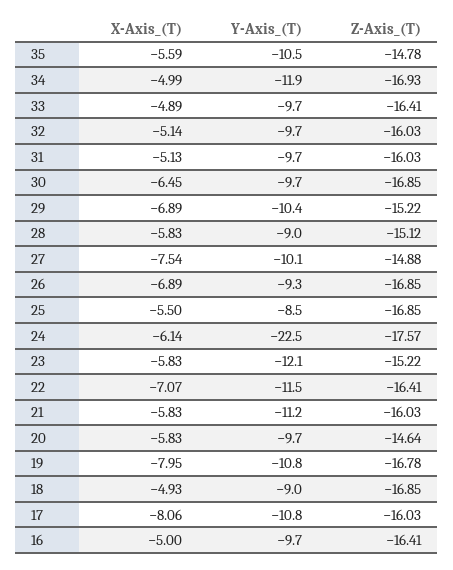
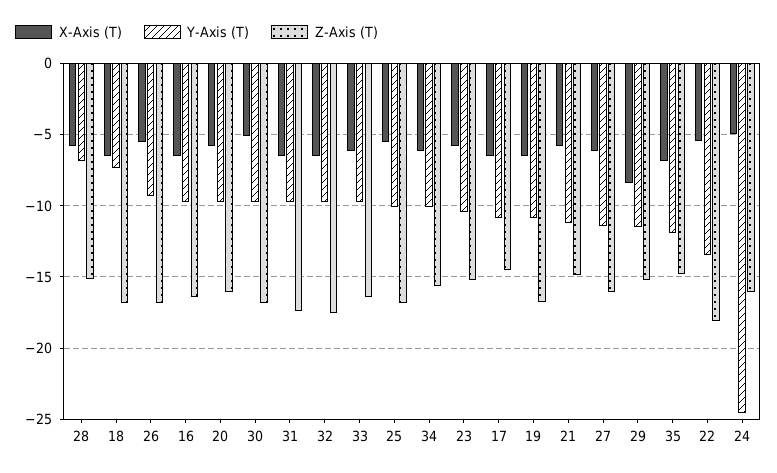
  {
    "X-Axis_(T)": {
-     "35": -5.59,
+     "35": -7,
-     "34": -4.99,
+     "34": -6,
-     "33": -4.89,
+     "33": -6,
-     "32": -5.14,
+     "32": -6.5,
-     "31": -5.13,
+     "31": -6.5,
-     "30": -6.45,
+     "30": -5,
-     "29": -6.89,
+     "29": -8.5,
      "28": -5.83,
-     "27": -7.54,
+     "27": -6,
-     "26": -6.89,
+     "26": -5.5,
      "25": -5.5,
-     "24": -6.14,
+     "24": -5,
      "23": -5.83,
-     "22": -7.07,
+     "22": -5.5,
      "21": -5.83,
      "20": -5.83,
-     "19": -7.95,
+     "19": -6.5,
-     "18": -4.93,
+     "18": -6.5,
-     "17": -8.06,
+     "17": -6.5,
-     "16": -5
+     "16": -6.5
    },
    "Y-Axis_(T)": {
-     "35": -10.5,
+     "35": -12,
-     "34": -11.9,
+     "34": -10,
      "33": -9.7,
      "32": -9.7,
      "31": -9.7,
      "30": -9.7,
-     "29": -10.4,
+     "29": -11.5,
-     "28": -9,
+     "28": -7,
-     "27": -10.1,
+     "27": -11.5,
      "26": -9.3,
-     "25": -8.5,
+     "25": -10,
-     "24": -22.5,
+     "24": -24.5,
-     "23": -12.1,
+     "23": -10.5,
-     "22": -11.5,
+     "22": -13.5,
      "21": -11.2,
      "20": -9.7,
      "19": -10.8,
-     "18": -9,
+     "18": -7.5,
      "17": -10.8,
      "16": -9.7
    },
    "Z-Axis_(T)": {
      "35": -14.78,
-     "34": -16.93,
+     "34": -15.5,
      "33": -16.41,
-     "32": -16.03,
+     "32": -17.5,
-     "31": -16.03,
+     "31": -17.5,
      "30": -16.85,
      "29": -15.22,
      "28": -15.12,
-     "27": -14.88,
+     "27": -16,
      "26": -16.85,
      "25": -16.85,
-     "24": -17.57,
+     "24": -16,
      "23": -15.22,
-     "22": -16.41,
+     "22": -18,
-     "21": -16.03,
+     "21": -15,
-     "20": -14.64,
+     "20": -16,
      "19": -16.78,
      "18": -16.85,
-     "17": -16.03,
+     "17": -14.5,
      "16": -16.41
    }
  }

